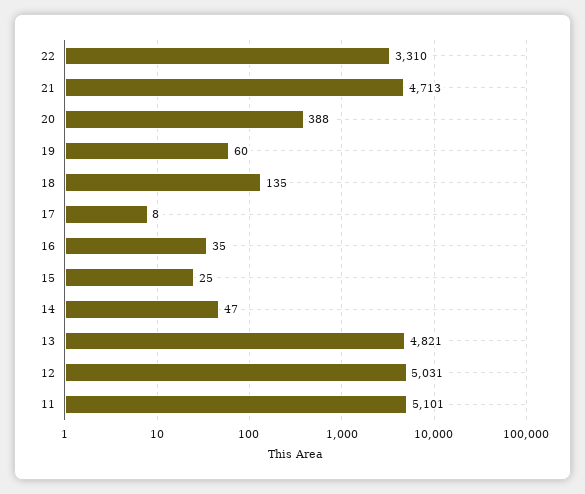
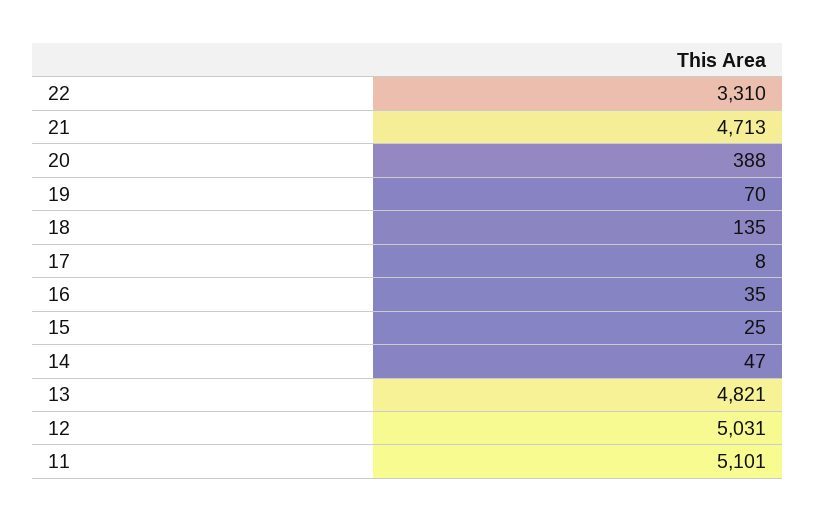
  {
    "22": 3310,
    "21": 4713,
    "20": 388,
-   "19": 60,
+   "19": 70,
    "18": 135,
    "17": 8,
    "16": 35,
    "15": 25,
    "14": 47,
    "13": 4821,
    "12": 5031,
    "11": 5101
  }

